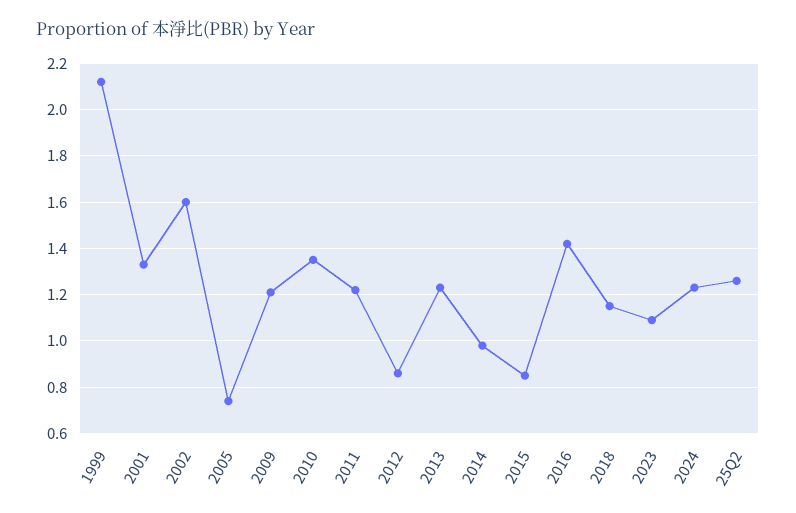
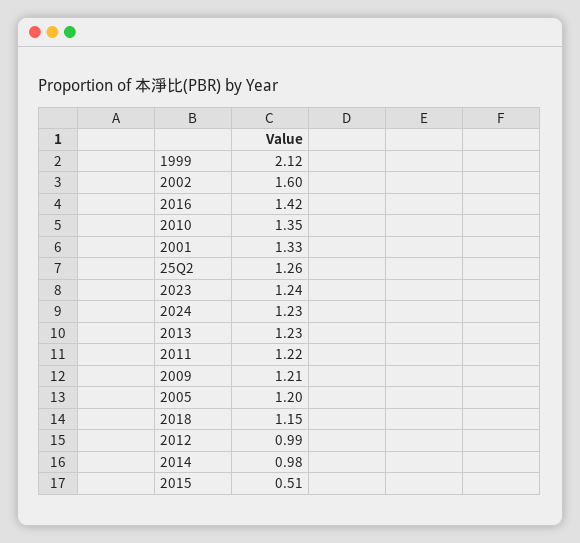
  {
    "1999": 2.12,
    "2001": 1.33,
    "2002": 1.6,
-   "2005": 0.75,
+   "2005": 1.2,
    "2009": 1.21,
    "2010": 1.35,
    "2011": 1.22,
-   "2012": 0.85,
+   "2012": 0.99,
    "2013": 1.23,
    "2014": 0.98,
-   "2015": 0.85,
+   "2015": 0.51,
    "2016": 1.42,
    "2018": 1.15,
-   "2023": 1.1,
+   "2023": 1.24,
    "2024": 1.23,
    "25Q2": 1.26
  }

